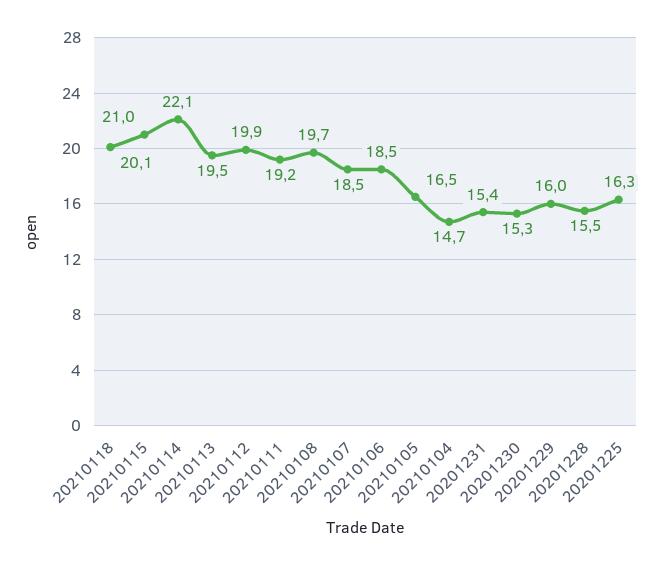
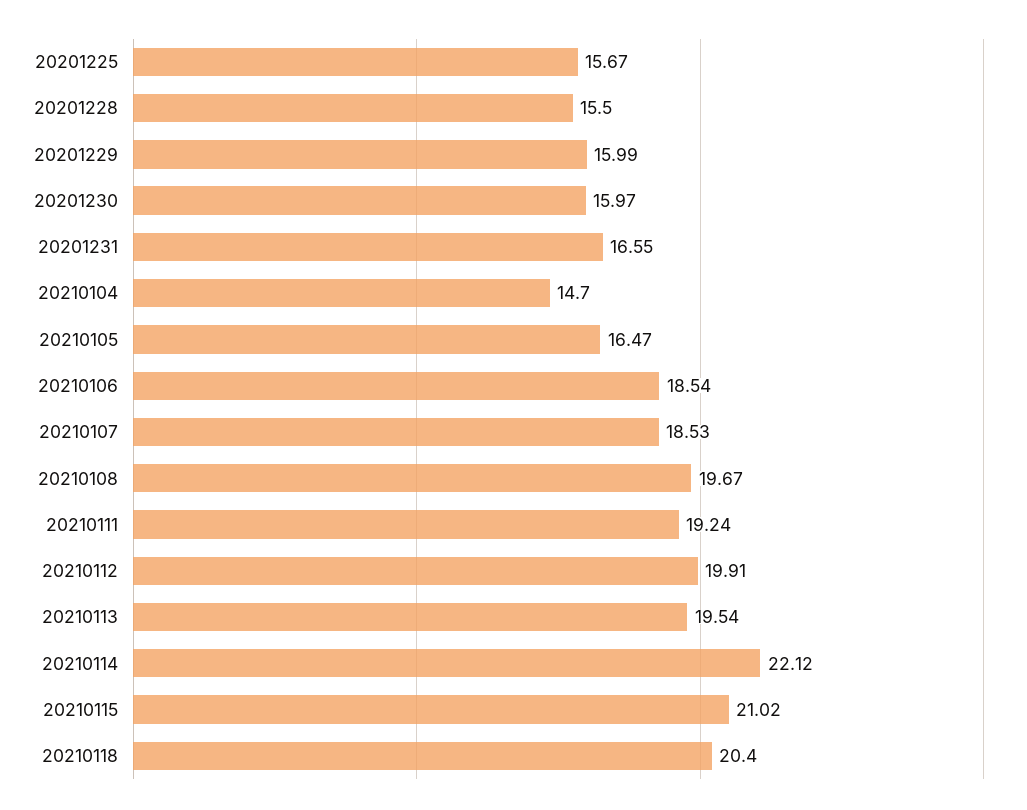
  {
-   "20210118": 20.1,
+   "20210118": 20.4,
    "20210115": 21.02,
    "20210114": 22.12,
    "20210113": 19.54,
    "20210112": 19.91,
    "20210111": 19.24,
    "20210108": 19.67,
    "20210107": 18.53,
    "20210106": 18.54,
    "20210105": 16.47,
    "20210104": 14.7,
-   "20201231": 15.4,
+   "20201231": 16.55,
-   "20201230": 15.3,
+   "20201230": 15.97,
    "20201229": 15.99,
    "20201228": 15.5,
-   "20201225": 16.3
+   "20201225": 15.67
  }

